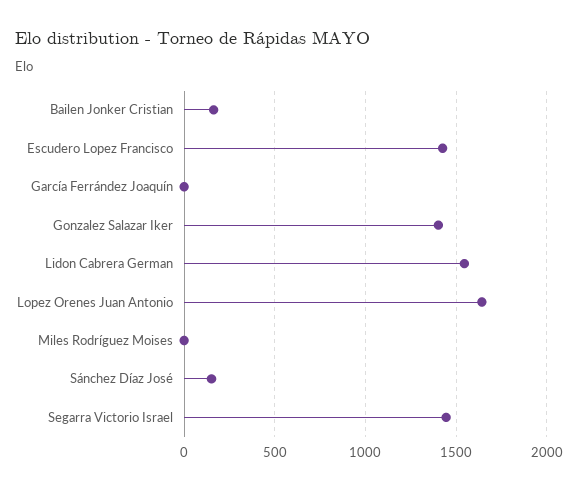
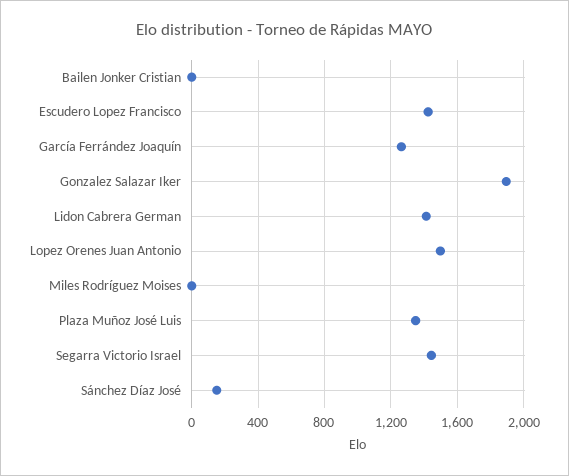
  {
-   "Bailen Jonker Cristian": 150,
+   "Bailen Jonker Cristian": 0,
    "Escudero Lopez Francisco": 1450,
-   "García Ferrández Joaquín": 0,
+   "García Ferrández Joaquín": 1250,
-   "Gonzalez Salazar Iker": 1400,
+   "Gonzalez Salazar Iker": 1900,
-   "Lidon Cabrera German": 1550,
+   "Lidon Cabrera German": 1400,
-   "Lopez Orenes Juan Antonio": 1650,
+   "Lopez Orenes Juan Antonio": 1500,
    "Miles Rodríguez Moises": 0,
    "Sánchez Díaz José": 150,
-   "Segarra Victorio Israel": 1450
+   "Segarra Victorio Israel": 1450,
+   "Plaza Muñoz José Luis": 1350
  }

